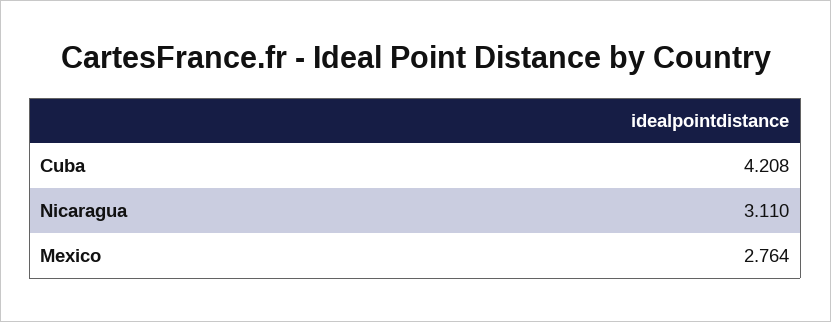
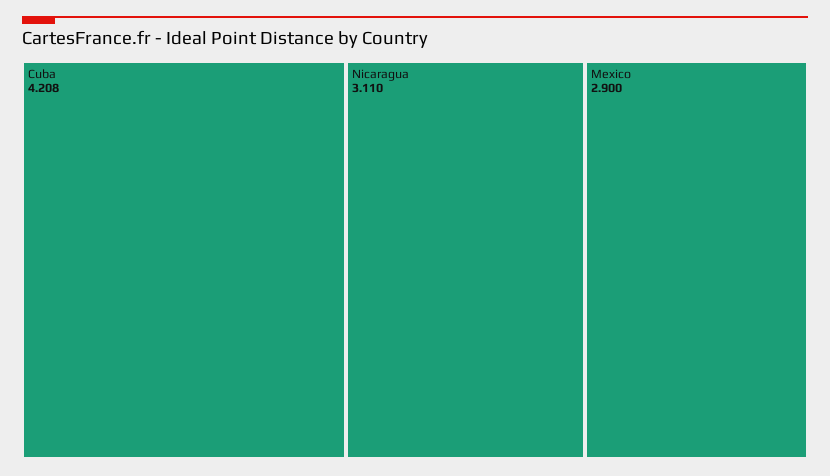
  {
    "Cuba": 4.208,
    "Nicaragua": 3.11,
-   "Mexico": 2.764
+   "Mexico": 2.9
  }

